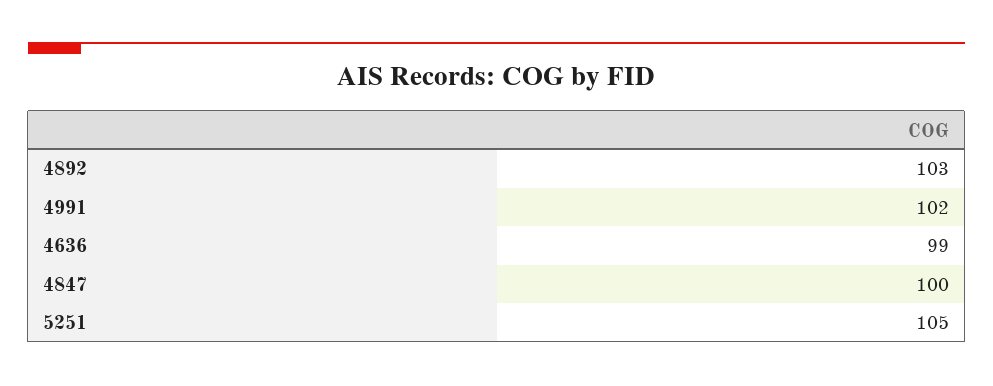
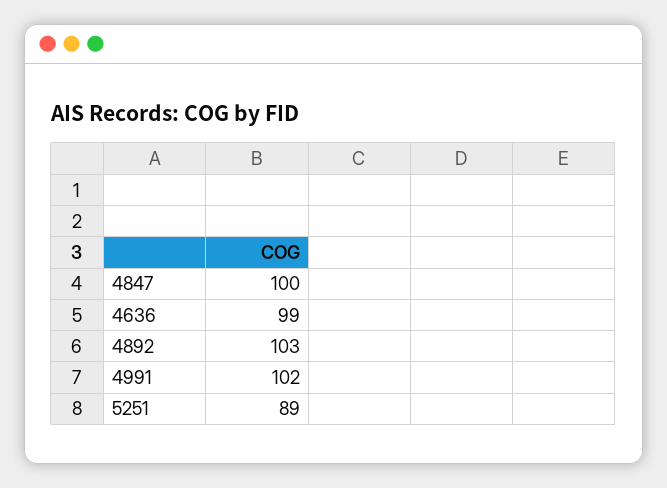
  {
    "4892": 103,
    "4991": 102,
    "4636": 99,
    "4847": 100,
-   "5251": 105
+   "5251": 89
  }

